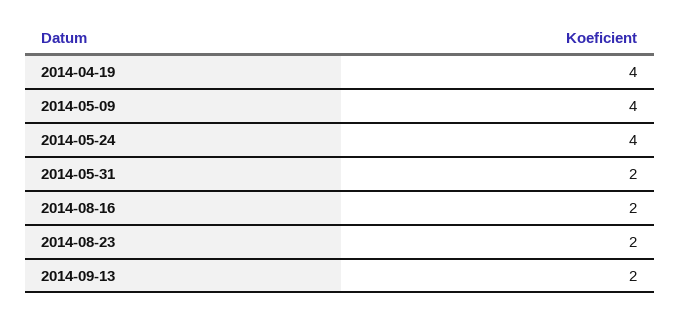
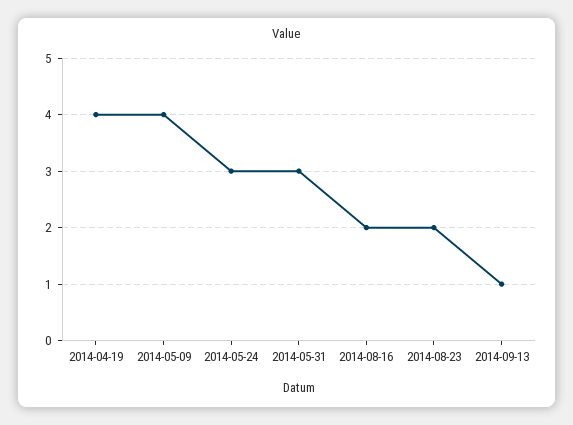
  {
    "2014-04-19": 4,
    "2014-05-09": 4,
-   "2014-05-24": 4,
+   "2014-05-24": 3,
-   "2014-05-31": 2,
+   "2014-05-31": 3,
    "2014-08-16": 2,
    "2014-08-23": 2,
-   "2014-09-13": 2
+   "2014-09-13": 1
  }

